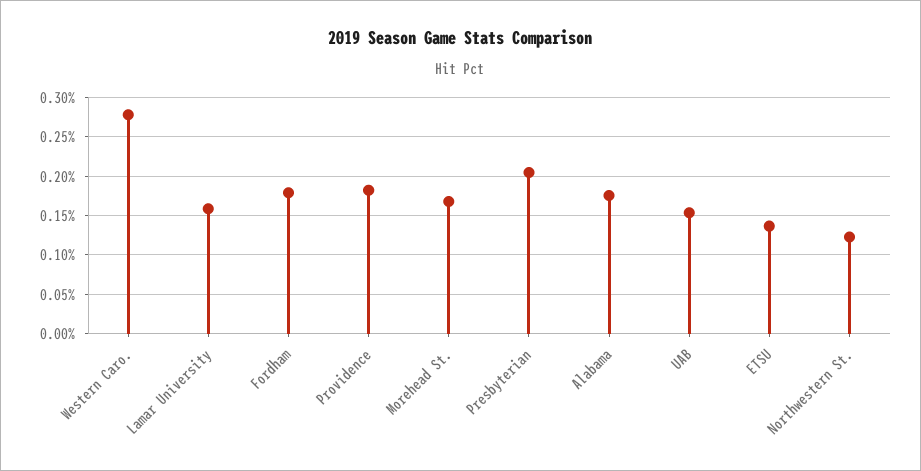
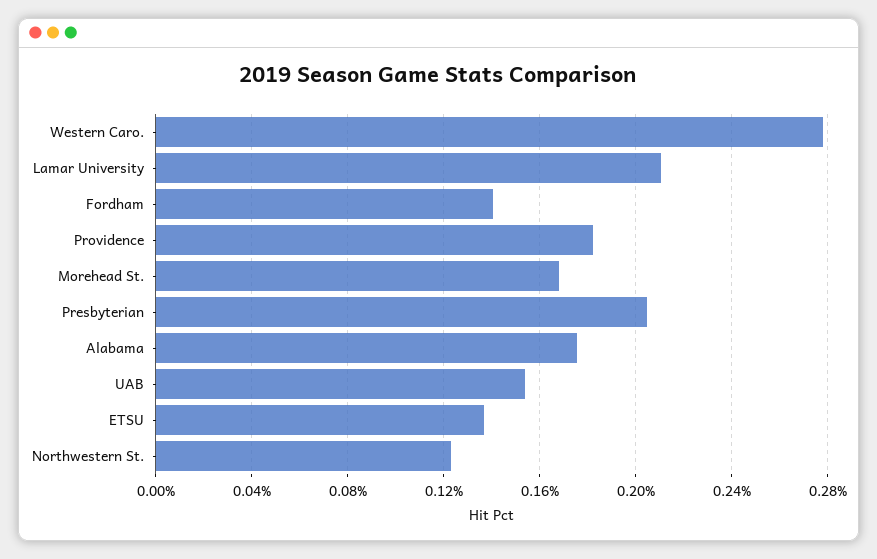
  {
    "Western Caro.": 0.28,
-   "Lamar University": 0.16,
+   "Lamar University": 0.21,
-   "Fordham": 0.18,
+   "Fordham": 0.14,
    "Providence": 0.18,
    "Morehead St.": 0.17,
    "Presbyterian": 0.205,
    "Alabama": 0.175,
    "UAB": 0.155,
    "ETSU": 0.135,
    "Northwestern St.": 0.125
  }

